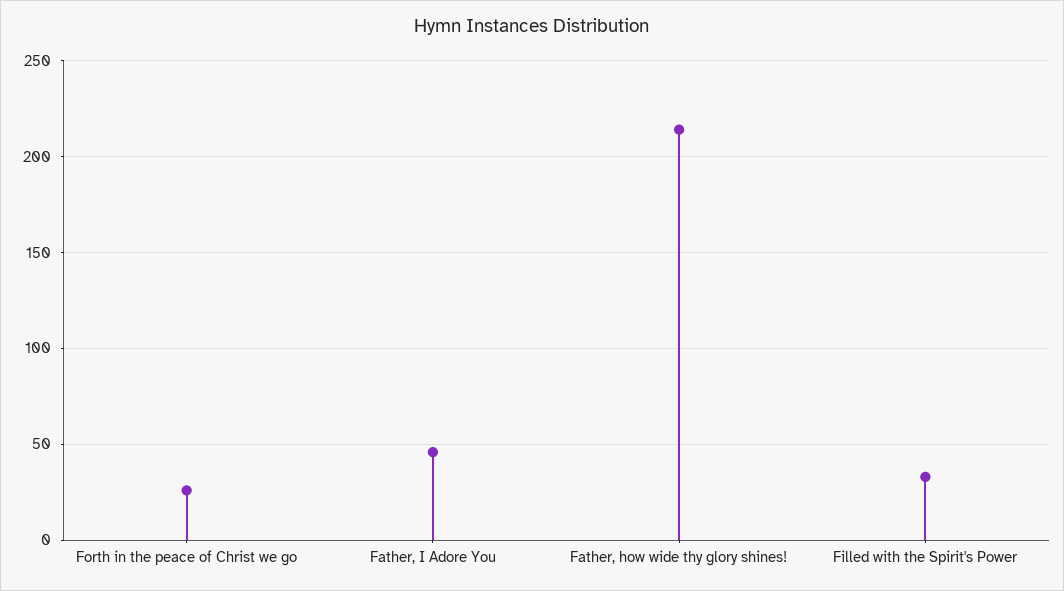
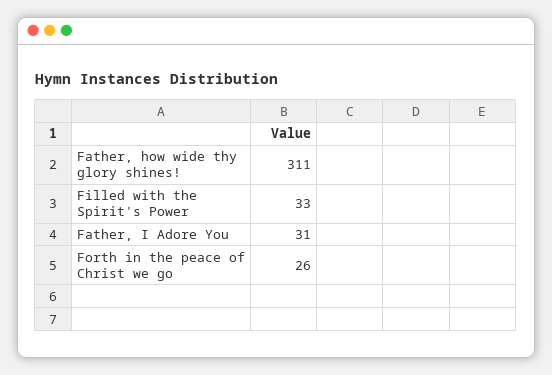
  {
    "Forth in the peace of Christ we go": 26,
-   "Father, I Adore You": 45,
+   "Father, I Adore You": 31,
-   "Father, how wide thy glory shines!": 215,
+   "Father, how wide thy glory shines!": 311,
    "Filled with the Spirit's Power": 33
  }

